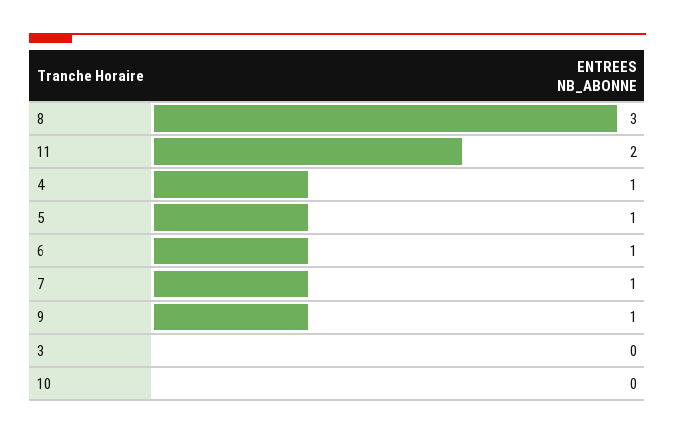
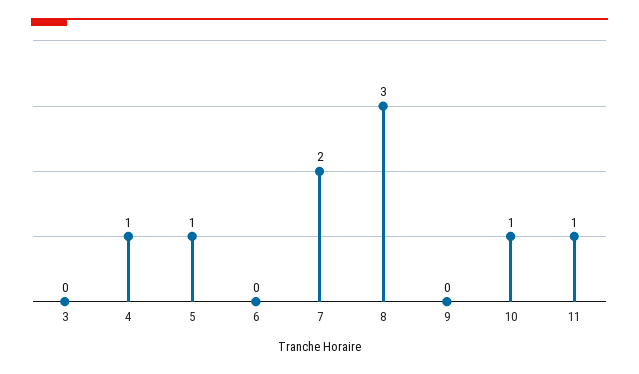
  {
    "8": 3,
-   "11": 2,
+   "11": 1,
    "4": 1,
    "5": 1,
-   "6": 1,
+   "6": 0,
-   "7": 1,
+   "7": 2,
-   "9": 1,
+   "9": 0,
    "3": 0,
-   "10": 0
+   "10": 1
  }

